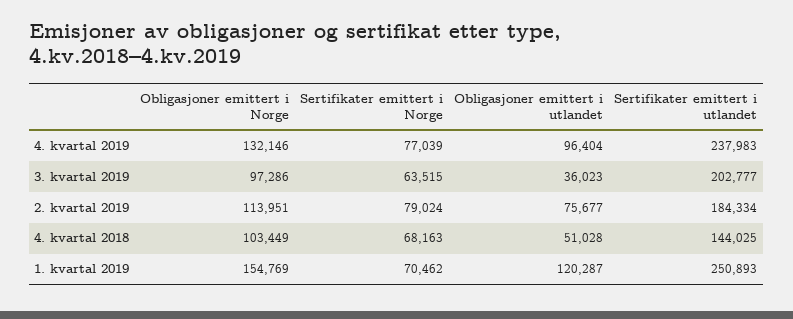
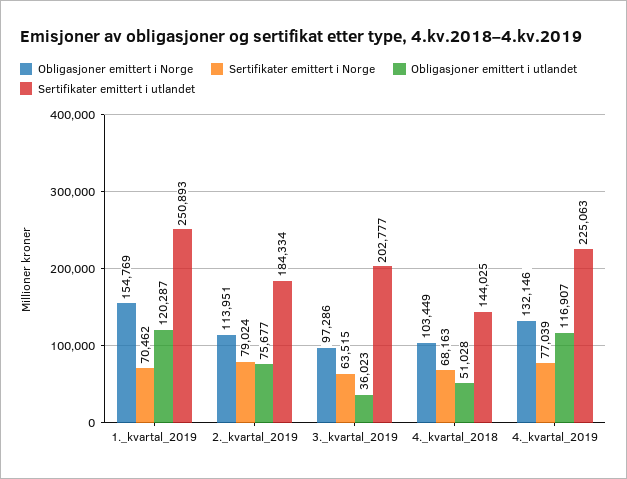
  {
    "Obligasjoner emittert i Norge": {
      "4. kvartal 2019": 132146,
      "3. kvartal 2019": 97286,
      "2. kvartal 2019": 113951,
      "4. kvartal 2018": 103449,
      "1. kvartal 2019": 154769
    },
    "Sertifikater emittert i Norge": {
      "4. kvartal 2019": 77039,
      "3. kvartal 2019": 63515,
      "2. kvartal 2019": 79024,
      "4. kvartal 2018": 68163,
      "1. kvartal 2019": 70462
    },
    "Obligasjoner emittert i utlandet": {
-     "4. kvartal 2019": 96404,
+     "4. kvartal 2019": 116907,
      "3. kvartal 2019": 36023,
      "2. kvartal 2019": 75677,
      "4. kvartal 2018": 51028,
      "1. kvartal 2019": 120287
    },
    "Sertifikater emittert i utlandet": {
-     "4. kvartal 2019": 237983,
+     "4. kvartal 2019": 225063,
      "3. kvartal 2019": 202777,
      "2. kvartal 2019": 184334,
      "4. kvartal 2018": 144025,
      "1. kvartal 2019": 250893
    }
  }

